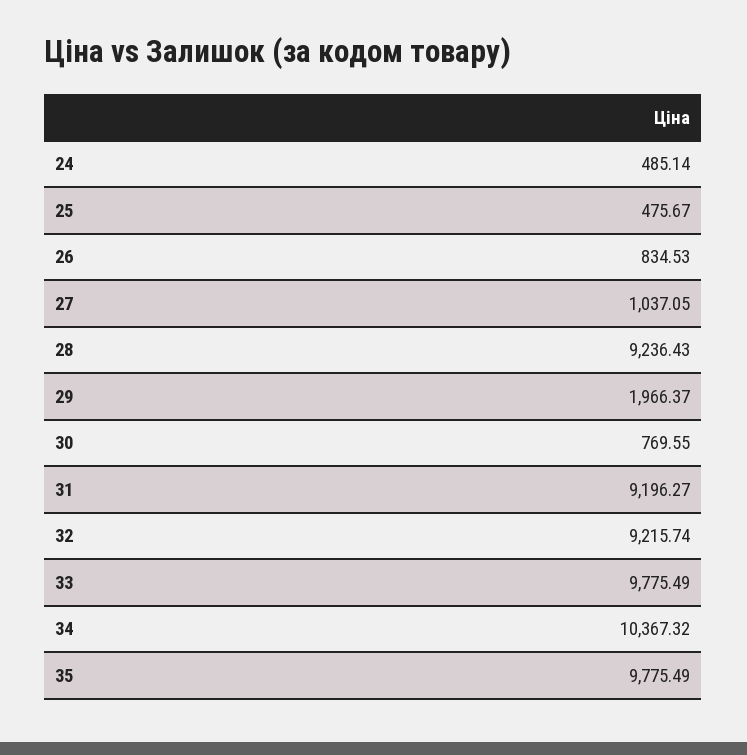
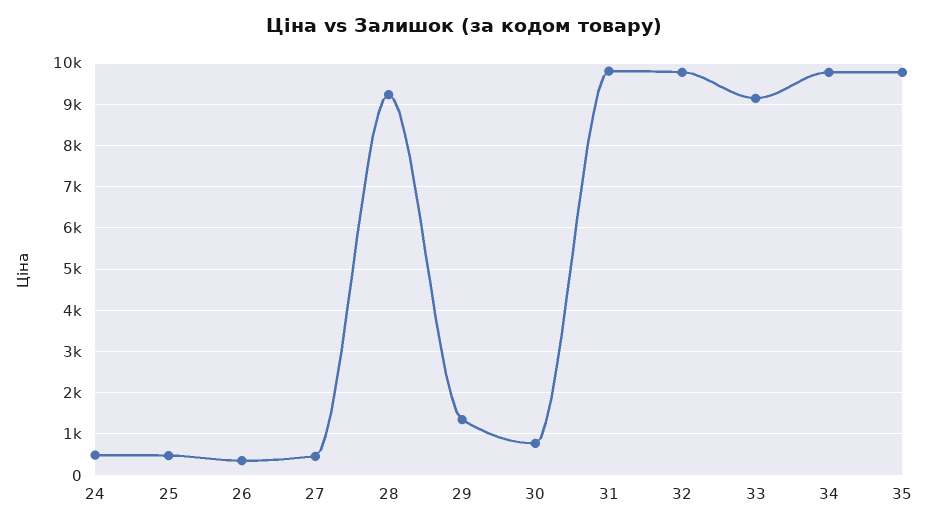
  {
    "24": 485.14,
    "25": 475.67,
-   "26": 834.53,
+   "26": 400,
-   "27": 1037.05,
+   "27": 400,
    "28": 9236.43,
-   "29": 1966.37,
+   "29": 1400,
    "30": 769.55,
-   "31": 9196.27,
+   "31": 9800,
-   "32": 9215.74,
+   "32": 9800,
-   "33": 9775.49,
+   "33": 9200,
-   "34": 10367.32,
+   "34": 9800,
    "35": 9775.49
  }

